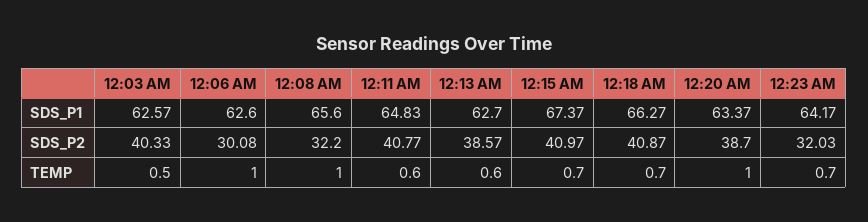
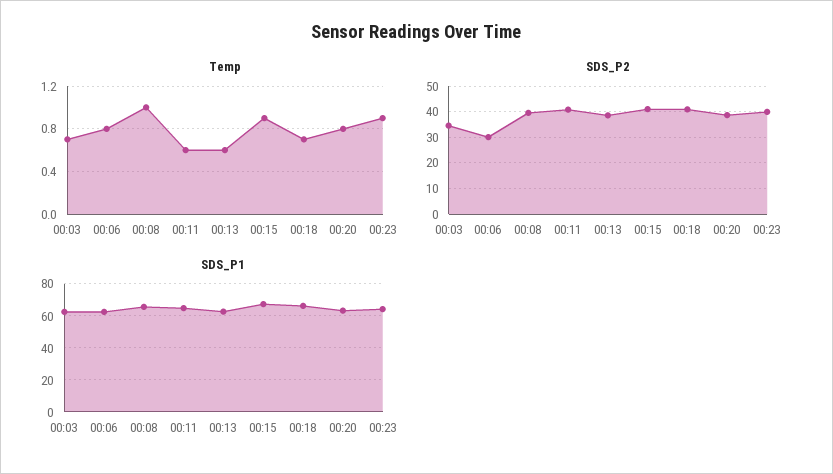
  {
    "SDS_P1": {
      "12:03 AM": 62.57,
      "12:06 AM": 62.6,
      "12:08 AM": 65.6,
      "12:11 AM": 64.83,
      "12:13 AM": 62.7,
      "12:15 AM": 67.37,
      "12:18 AM": 66.27,
      "12:20 AM": 63.37,
      "12:23 AM": 64.17
    },
    "SDS_P2": {
-     "12:03 AM": 40.33,
+     "12:03 AM": 35,
      "12:06 AM": 30.08,
-     "12:08 AM": 32.2,
+     "12:08 AM": 40,
      "12:11 AM": 40.77,
      "12:13 AM": 38.57,
      "12:15 AM": 40.97,
      "12:18 AM": 40.87,
      "12:20 AM": 38.7,
-     "12:23 AM": 32.03
+     "12:23 AM": 40
    },
    "TEMP": {
-     "12:03 AM": 0.5,
+     "12:03 AM": 0.7,
-     "12:06 AM": 1,
+     "12:06 AM": 0.8,
      "12:08 AM": 1,
      "12:11 AM": 0.6,
      "12:13 AM": 0.6,
-     "12:15 AM": 0.7,
+     "12:15 AM": 0.9,
      "12:18 AM": 0.7,
-     "12:20 AM": 1,
+     "12:20 AM": 0.8,
-     "12:23 AM": 0.7
+     "12:23 AM": 0.9
    }
  }

